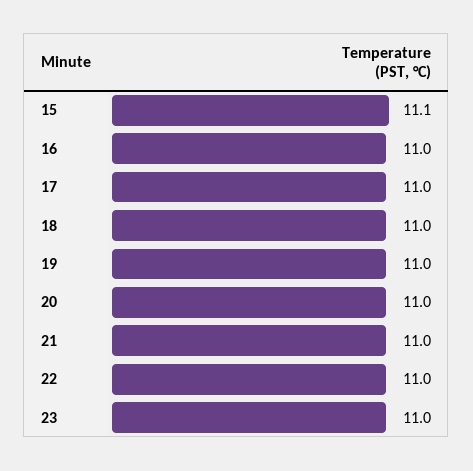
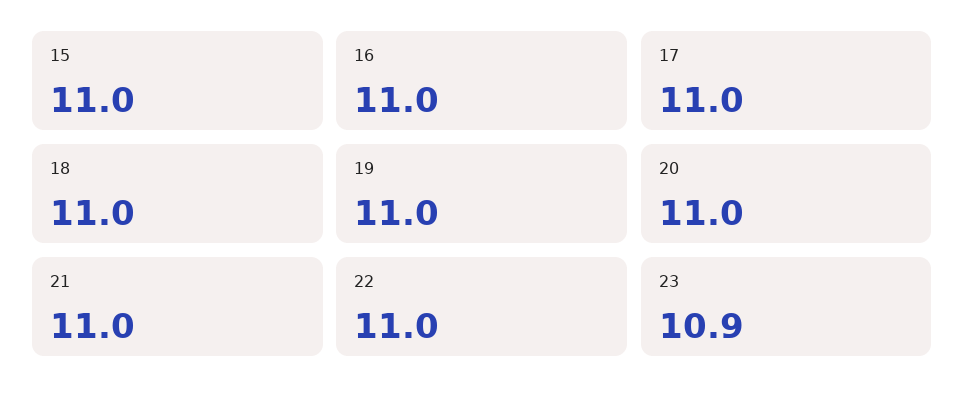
  {
-   "15": 11.1,
+   "15": 11,
    "16": 11,
    "17": 11,
    "18": 11,
    "19": 11,
    "20": 11,
    "21": 11,
    "22": 11,
-   "23": 11
+   "23": 10.9
  }

